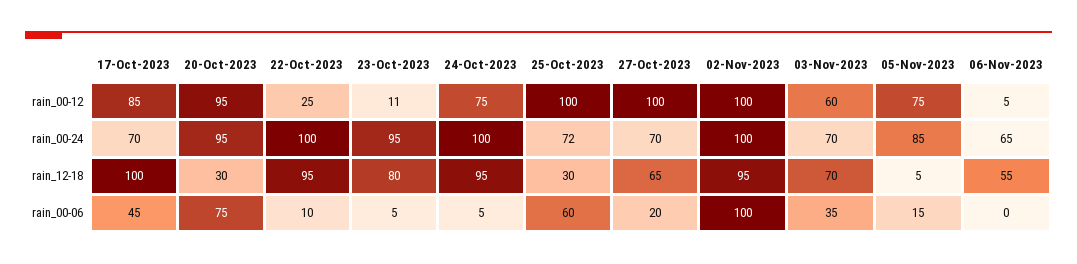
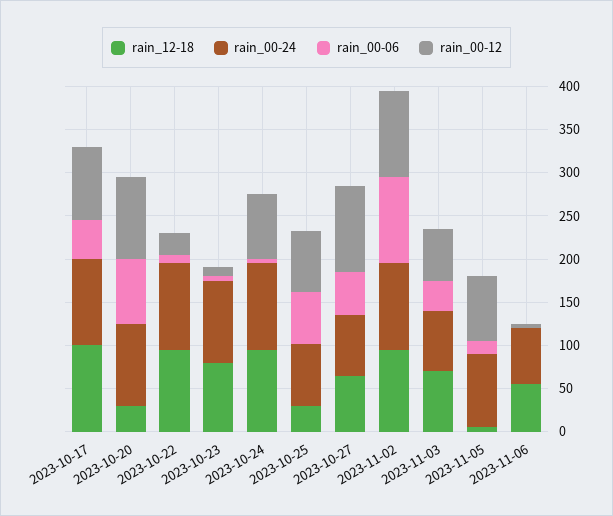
  {
    "rain_00-12": {
      "17-Oct-2023": 85,
      "20-Oct-2023": 95,
      "22-Oct-2023": 25,
      "23-Oct-2023": 11,
      "24-Oct-2023": 75,
-     "25-Oct-2023": 100,
+     "25-Oct-2023": 70,
      "27-Oct-2023": 100,
      "02-Nov-2023": 100,
      "03-Nov-2023": 60,
      "05-Nov-2023": 75,
      "06-Nov-2023": 5
    },
    "rain_00-24": {
-     "17-Oct-2023": 70,
+     "17-Oct-2023": 100,
      "20-Oct-2023": 95,
      "22-Oct-2023": 100,
      "23-Oct-2023": 95,
      "24-Oct-2023": 100,
      "25-Oct-2023": 72,
      "27-Oct-2023": 70,
      "02-Nov-2023": 100,
      "03-Nov-2023": 70,
      "05-Nov-2023": 85,
      "06-Nov-2023": 65
    },
    "rain_12-18": {
      "17-Oct-2023": 100,
      "20-Oct-2023": 30,
      "22-Oct-2023": 95,
      "23-Oct-2023": 80,
      "24-Oct-2023": 95,
      "25-Oct-2023": 30,
      "27-Oct-2023": 65,
      "02-Nov-2023": 95,
      "03-Nov-2023": 70,
      "05-Nov-2023": 5,
      "06-Nov-2023": 55
    },
    "rain_00-06": {
      "17-Oct-2023": 45,
      "20-Oct-2023": 75,
      "22-Oct-2023": 10,
      "23-Oct-2023": 5,
      "24-Oct-2023": 5,
      "25-Oct-2023": 60,
-     "27-Oct-2023": 20,
+     "27-Oct-2023": 50,
      "02-Nov-2023": 100,
      "03-Nov-2023": 35,
      "05-Nov-2023": 15,
      "06-Nov-2023": 0
    }
  }

